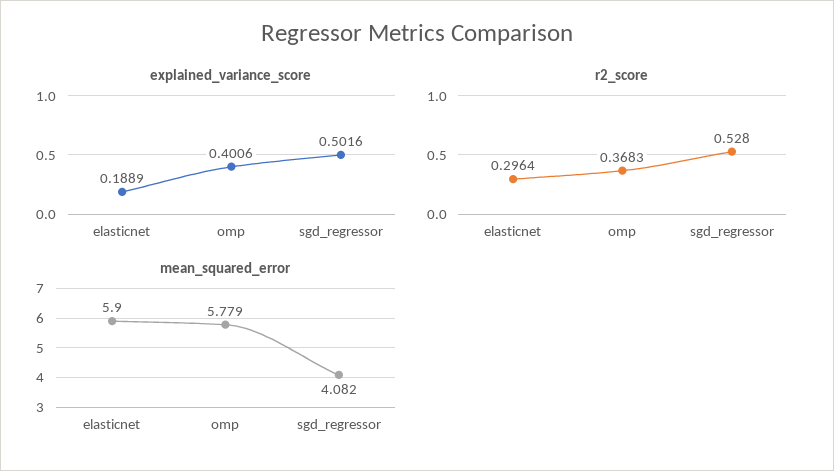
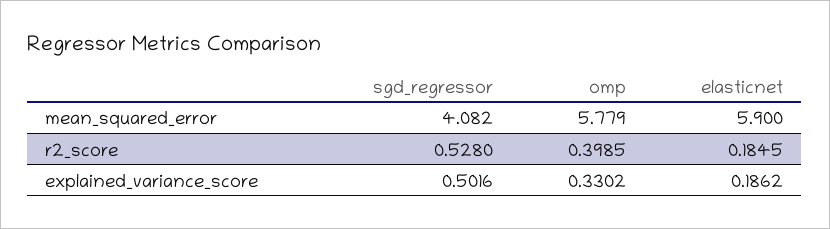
  {
    "explained_variance_score": {
-     "elasticnet": 0.1889,
+     "elasticnet": 0.1862,
-     "omp": 0.4006,
+     "omp": 0.3302,
      "sgd_regressor": 0.5016
    },
    "r2_score": {
-     "elasticnet": 0.2964,
+     "elasticnet": 0.1845,
-     "omp": 0.3683,
+     "omp": 0.3985,
      "sgd_regressor": 0.528
    },
    "mean_squared_error": {
      "elasticnet": 5.9,
      "omp": 5.779,
      "sgd_regressor": 4.082
    }
  }

